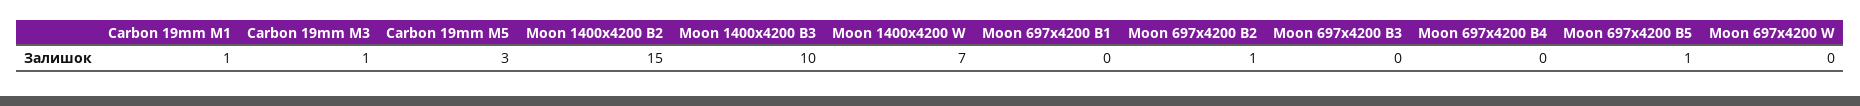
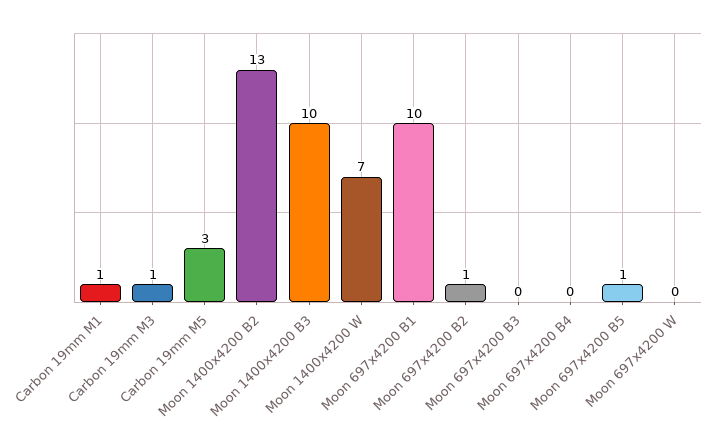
  {
    "Carbon 19mm M1": 1,
    "Carbon 19mm M3": 1,
    "Carbon 19mm M5": 3,
-   "Moon 1400x4200 B2": 15,
+   "Moon 1400x4200 B2": 13,
    "Moon 1400x4200 B3": 10,
    "Moon 1400x4200 W": 7,
-   "Moon 697x4200 B1": 0,
+   "Moon 697x4200 B1": 10,
    "Moon 697x4200 B2": 1,
    "Moon 697x4200 B3": 0,
    "Moon 697x4200 B4": 0,
    "Moon 697x4200 B5": 1,
    "Moon 697x4200 W": 0
  }

